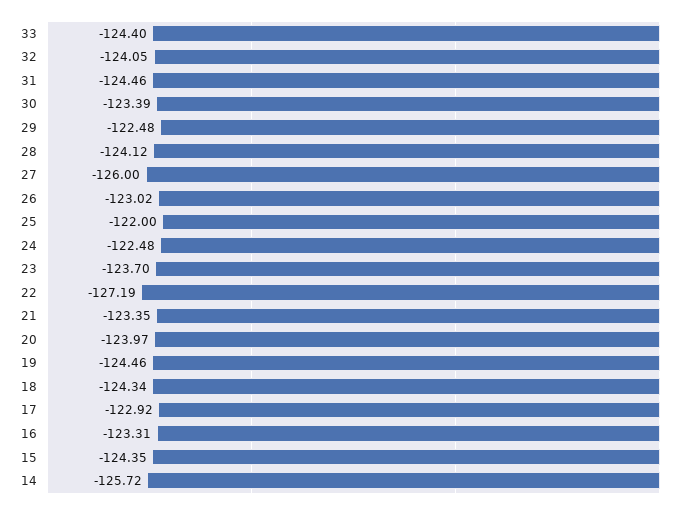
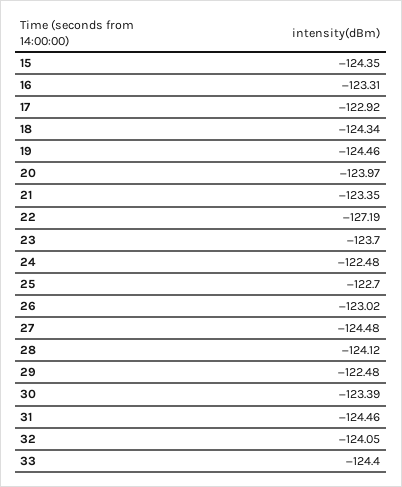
  {
    "33": -124.4,
    "32": -124.05,
    "31": -124.46,
    "30": -123.39,
    "29": -122.48,
    "28": -124.12,
-   "27": -126,
+   "27": -124.48,
    "26": -123.02,
-   "25": -122,
+   "25": -122.7,
    "24": -122.48,
    "23": -123.7,
    "22": -127.19,
    "21": -123.35,
    "20": -123.97,
    "19": -124.46,
    "18": -124.34,
    "17": -122.92,
    "16": -123.31,
-   "15": -124.35,
+   "15": -124.35
-   "14": -125.72
  }

